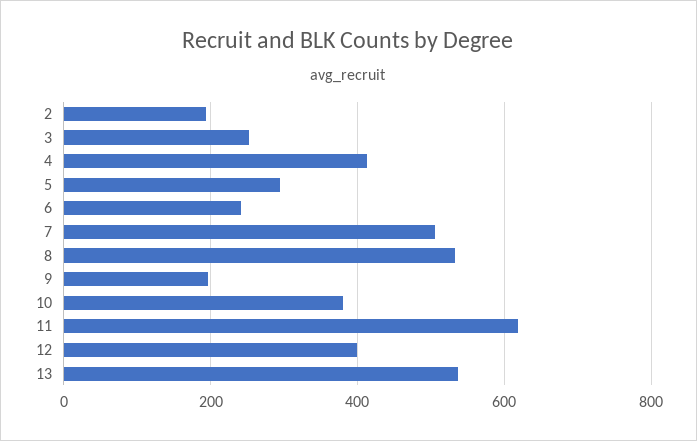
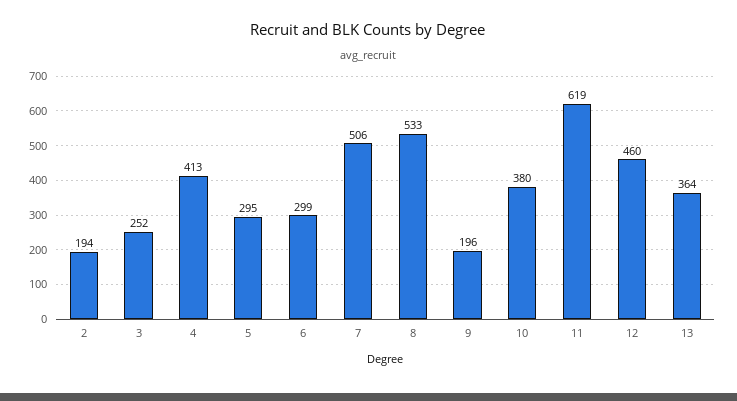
  {
    "2": 194,
    "3": 252,
    "4": 413,
    "5": 295,
-   "6": 240,
+   "6": 299,
    "7": 506,
    "8": 533,
    "9": 196,
    "10": 380,
    "11": 619,
-   "12": 400,
+   "12": 460,
-   "13": 540
+   "13": 364
  }

